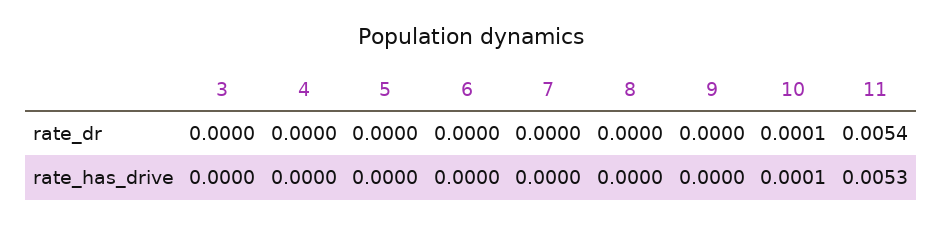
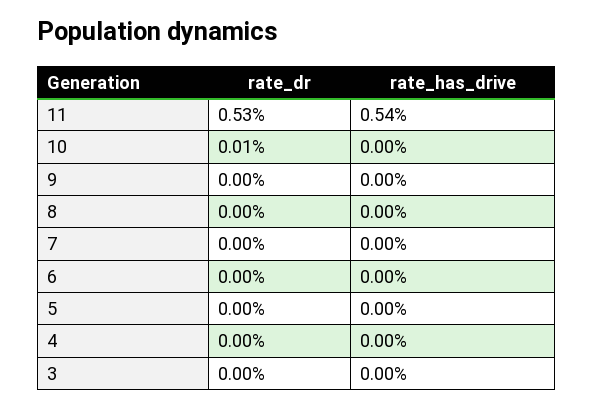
  {
    "3": {
      "rate_dr": 0,
      "rate_has_drive": 0
    },
    "4": {
      "rate_dr": 0,
      "rate_has_drive": 0
    },
    "5": {
      "rate_dr": 0,
      "rate_has_drive": 0
    },
    "6": {
      "rate_dr": 0,
      "rate_has_drive": 0
    },
    "7": {
      "rate_dr": 0,
      "rate_has_drive": 0
    },
    "8": {
      "rate_dr": 0,
      "rate_has_drive": 0
    },
    "9": {
      "rate_dr": 0,
      "rate_has_drive": 0
    },
    "10": {
      "rate_dr": 0.0001,
-     "rate_has_drive": 0.0001
+     "rate_has_drive": 0
    },
    "11": {
-     "rate_dr": 0.0054,
+     "rate_dr": 0.0053,
-     "rate_has_drive": 0.0053
+     "rate_has_drive": 0.0054
    }
  }

